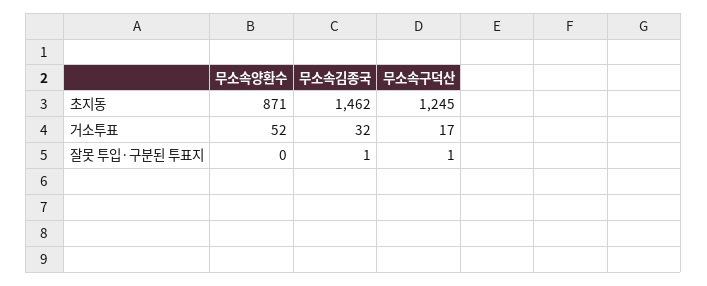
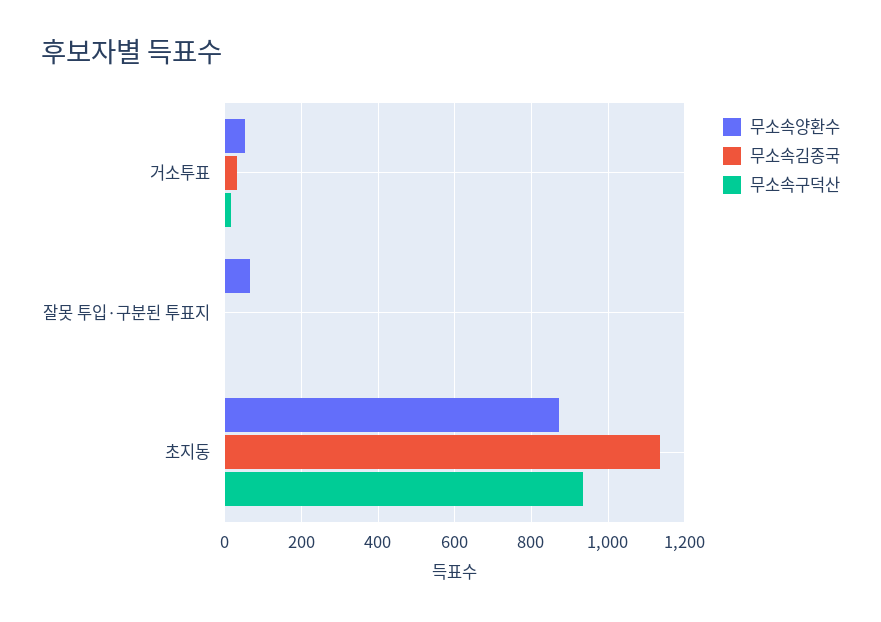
  {
    "무소속양환수": {
      "초지동": 871,
      "거소투표": 52,
-     "잘못 투입·구분된 투표지": 0
+     "잘못 투입·구분된 투표지": 60
    },
    "무소속김종국": {
-     "초지동": 1462,
+     "초지동": 1140,
      "거소투표": 32,
      "잘못 투입·구분된 투표지": 1
    },
    "무소속구덕산": {
-     "초지동": 1245,
+     "초지동": 940,
      "거소투표": 17,
      "잘못 투입·구분된 투표지": 1
    }
  }

